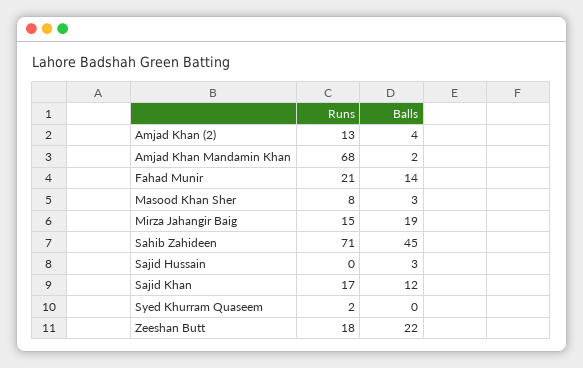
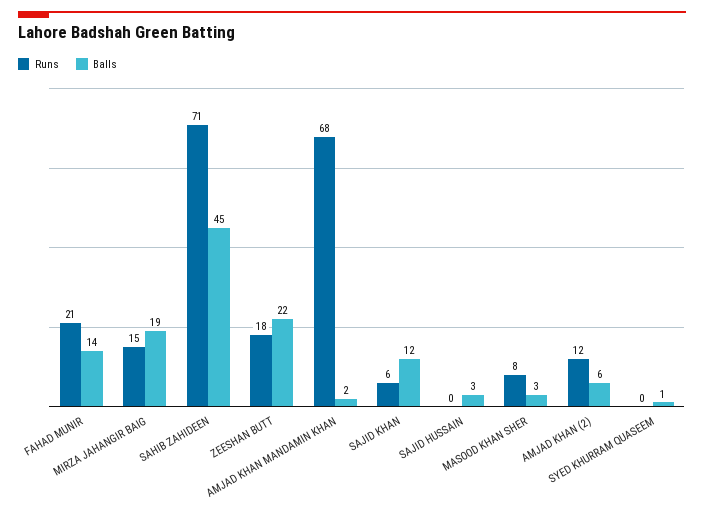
  {
    "Runs": {
-     "Amjad Khan (2)": 13,
+     "Amjad Khan (2)": 12,
      "Amjad Khan Mandamin Khan": 68,
      "Fahad Munir": 21,
      "Masood Khan Sher": 8,
      "Mirza Jahangir Baig": 15,
      "Sahib Zahideen": 71,
      "Sajid Hussain": 0,
-     "Sajid Khan": 17,
+     "Sajid Khan": 6,
-     "Syed Khurram Quaseem": 2,
+     "Syed Khurram Quaseem": 0,
      "Zeeshan Butt": 18
    },
    "Balls": {
-     "Amjad Khan (2)": 4,
+     "Amjad Khan (2)": 6,
      "Amjad Khan Mandamin Khan": 2,
      "Fahad Munir": 14,
      "Masood Khan Sher": 3,
      "Mirza Jahangir Baig": 19,
      "Sahib Zahideen": 45,
      "Sajid Hussain": 3,
      "Sajid Khan": 12,
-     "Syed Khurram Quaseem": 0,
+     "Syed Khurram Quaseem": 1,
      "Zeeshan Butt": 22
    }
  }

